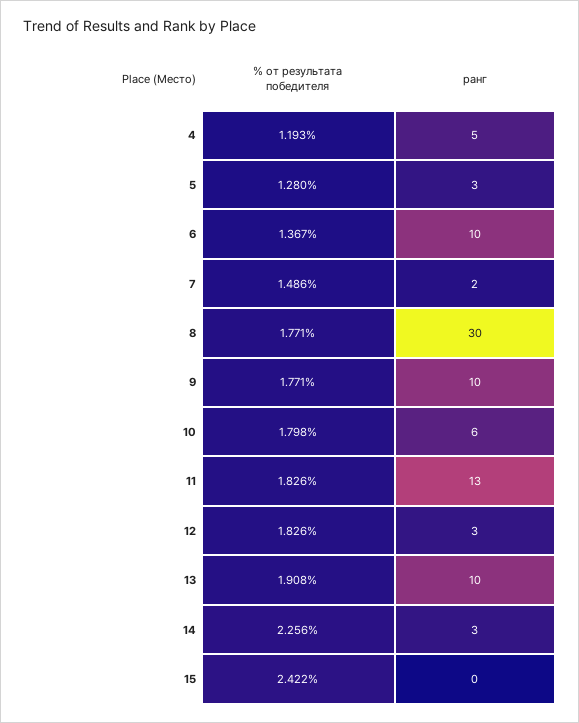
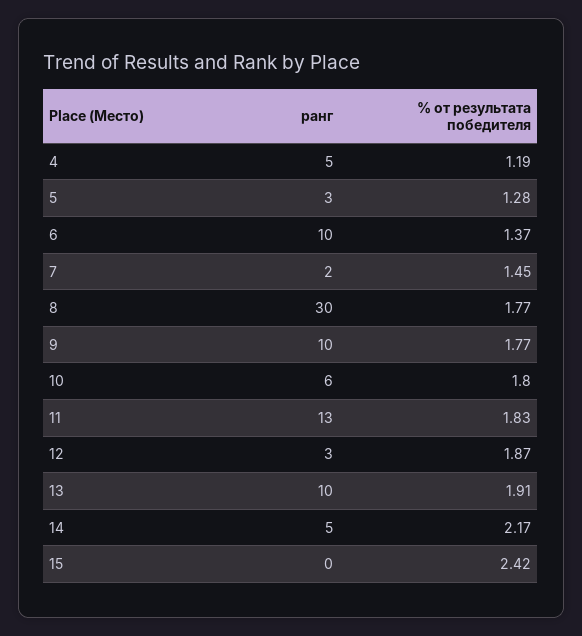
  {
    "% от результата победителя": {
      "4": 1.193,
      "5": 1.28,
      "6": 1.367,
-     "7": 1.486,
+     "7": 1.45,
      "8": 1.771,
      "9": 1.771,
      "10": 1.798,
      "11": 1.826,
-     "12": 1.826,
+     "12": 1.87,
      "13": 1.908,
-     "14": 2.256,
+     "14": 2.17,
      "15": 2.422
    },
    "ранг": {
      "4": 5,
      "5": 3,
      "6": 10,
      "7": 2,
      "8": 30,
      "9": 10,
      "10": 6,
      "11": 13,
      "12": 3,
      "13": 10,
-     "14": 3,
+     "14": 5,
      "15": 0
    }
  }

